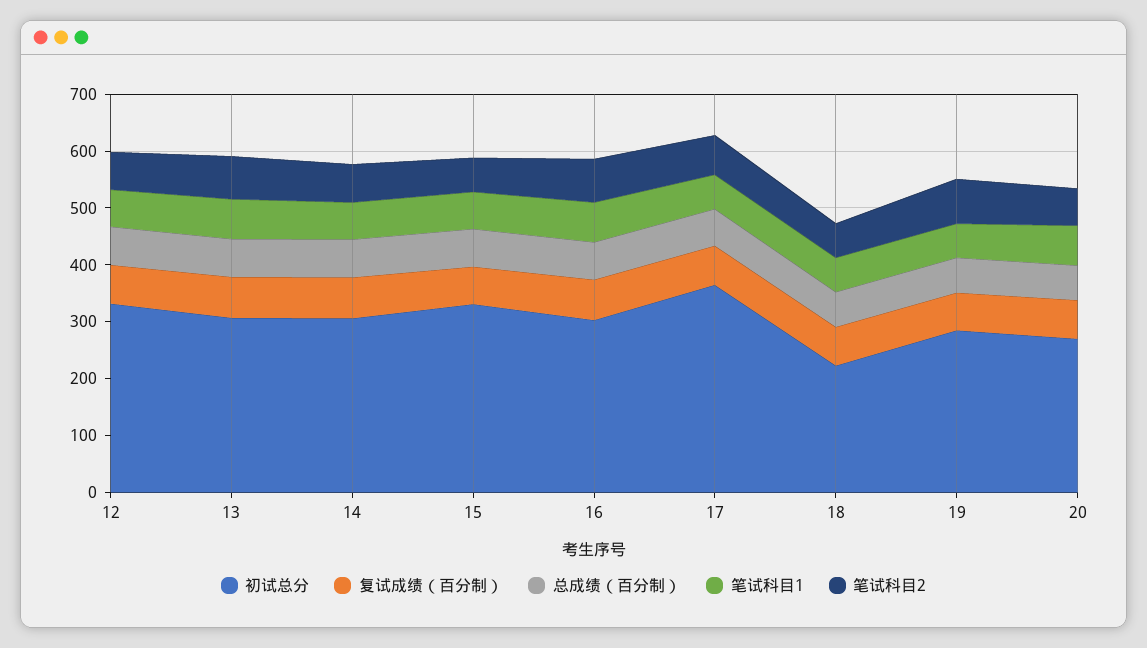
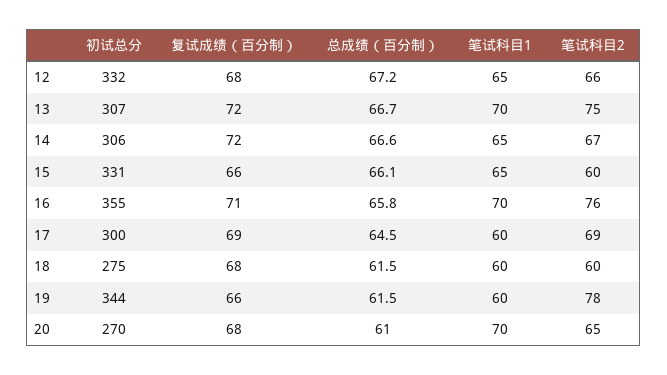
  {
    "初试总分": {
      "12": 332,
      "13": 307,
      "14": 306,
      "15": 331,
-     "16": 300,
+     "16": 355,
-     "17": 360,
+     "17": 300,
-     "18": 220,
+     "18": 275,
-     "19": 280,
+     "19": 344,
      "20": 270
    },
    "复试成绩（百分制）": {
      "12": 68,
      "13": 72,
      "14": 72,
      "15": 66,
      "16": 71,
      "17": 69,
      "18": 68,
      "19": 66,
      "20": 68
    },
    "总成绩（百分制）": {
      "12": 67.2,
      "13": 66.7,
      "14": 66.6,
      "15": 66.1,
      "16": 65.8,
      "17": 64.5,
      "18": 61.5,
      "19": 61.5,
      "20": 61
    },
    "笔试科目1": {
      "12": 65,
      "13": 70,
      "14": 65,
      "15": 65,
      "16": 70,
      "17": 60,
      "18": 60,
      "19": 60,
      "20": 70
    },
    "笔试科目2": {
      "12": 66,
      "13": 75,
      "14": 67,
      "15": 60,
      "16": 76,
      "17": 69,
      "18": 60,
      "19": 78,
      "20": 65
    }
  }

